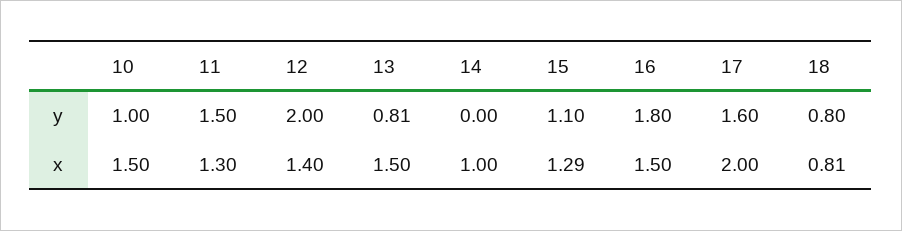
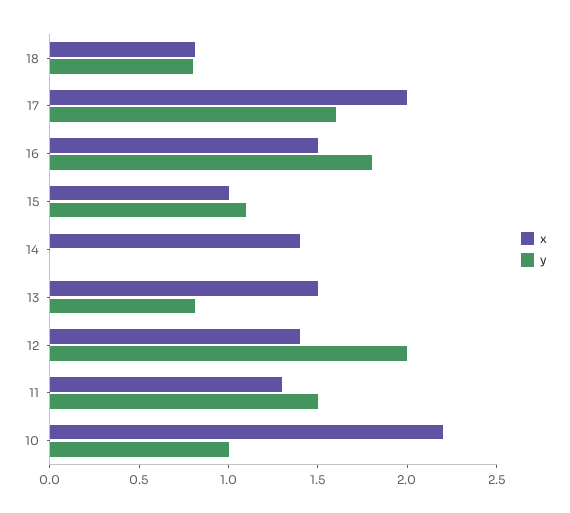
  {
    "y": {
      "10": 1,
      "11": 1.5,
      "12": 2,
      "13": 0.81,
      "14": 0,
      "15": 1.1,
      "16": 1.8,
      "17": 1.6,
      "18": 0.8
    },
    "x": {
-     "10": 1.5,
+     "10": 2.2,
      "11": 1.3,
      "12": 1.4,
      "13": 1.5,
-     "14": 1,
+     "14": 1.4,
-     "15": 1.29,
+     "15": 1,
      "16": 1.5,
      "17": 2,
      "18": 0.81
    }
  }

